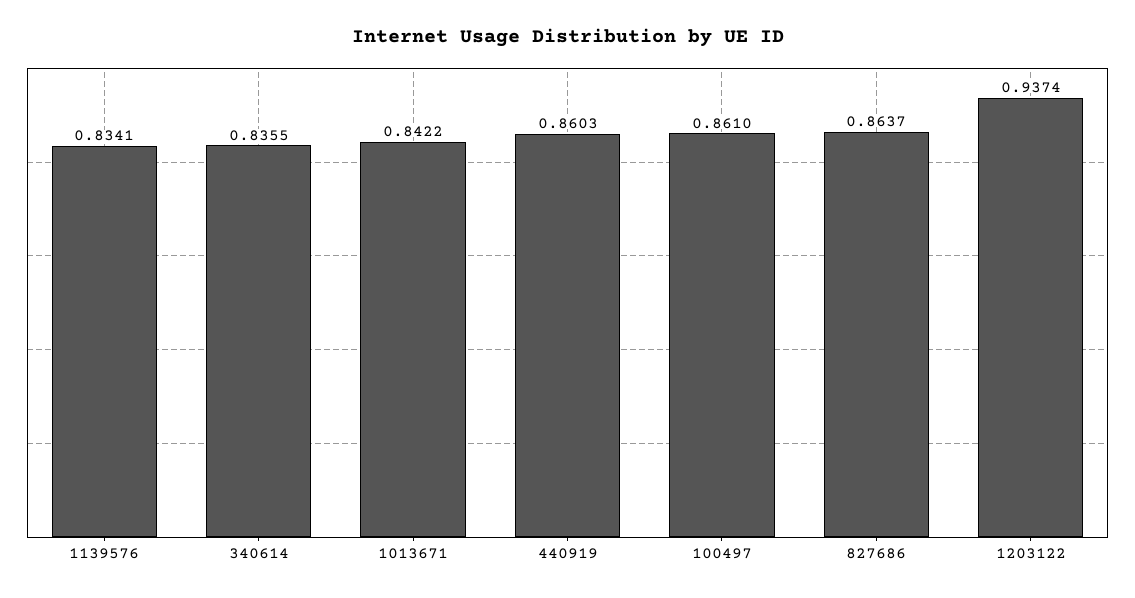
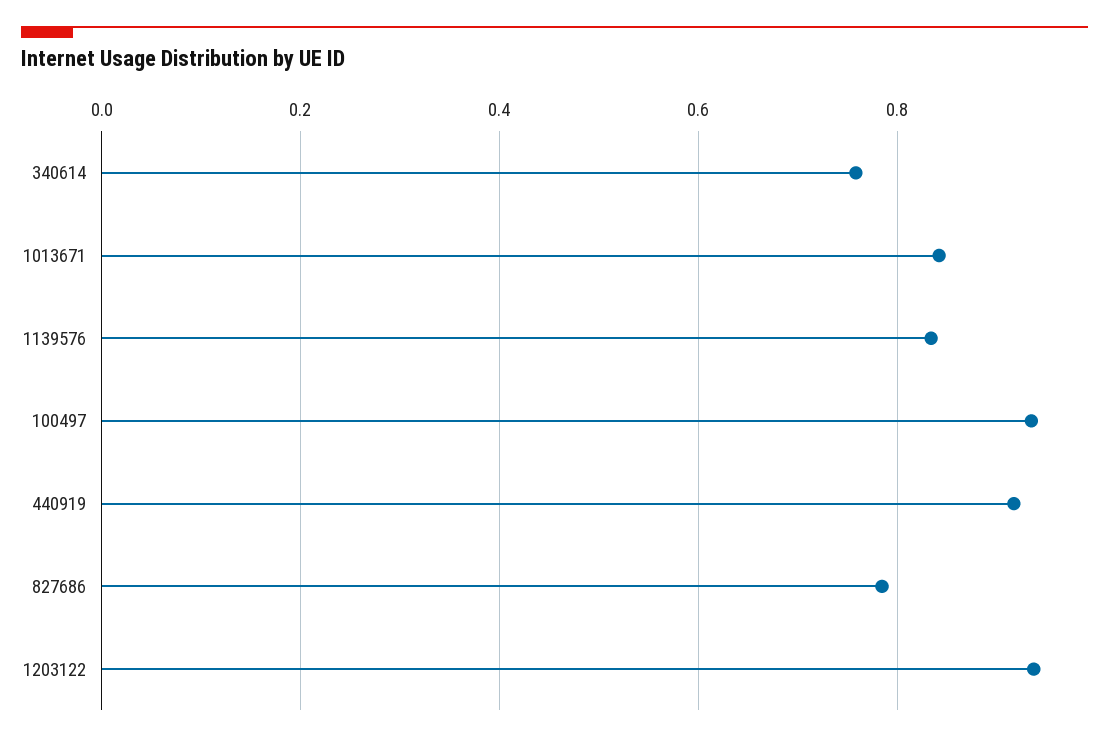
  {
    "1139576": 0.8341,
-   "340614": 0.8355,
+   "340614": 0.76,
    "1013671": 0.8422,
-   "440919": 0.8603,
+   "440919": 0.92,
-   "100497": 0.861,
+   "100497": 0.94,
-   "827686": 0.8637,
+   "827686": 0.78,
    "1203122": 0.9374
  }

